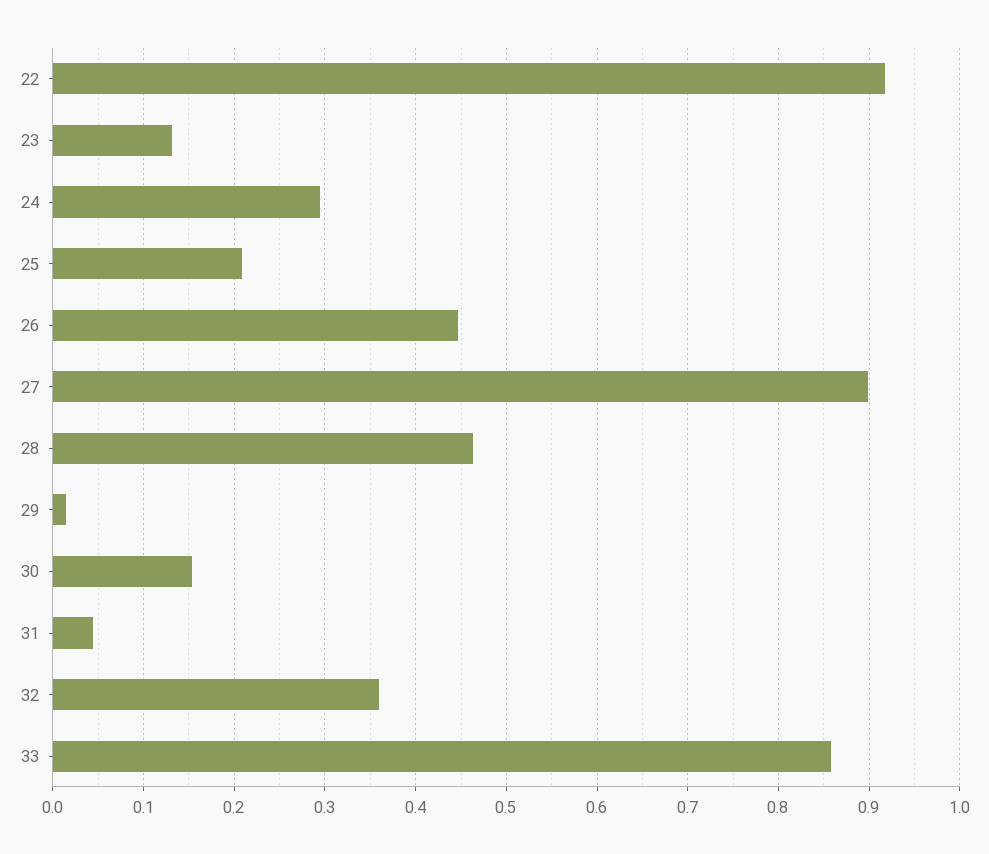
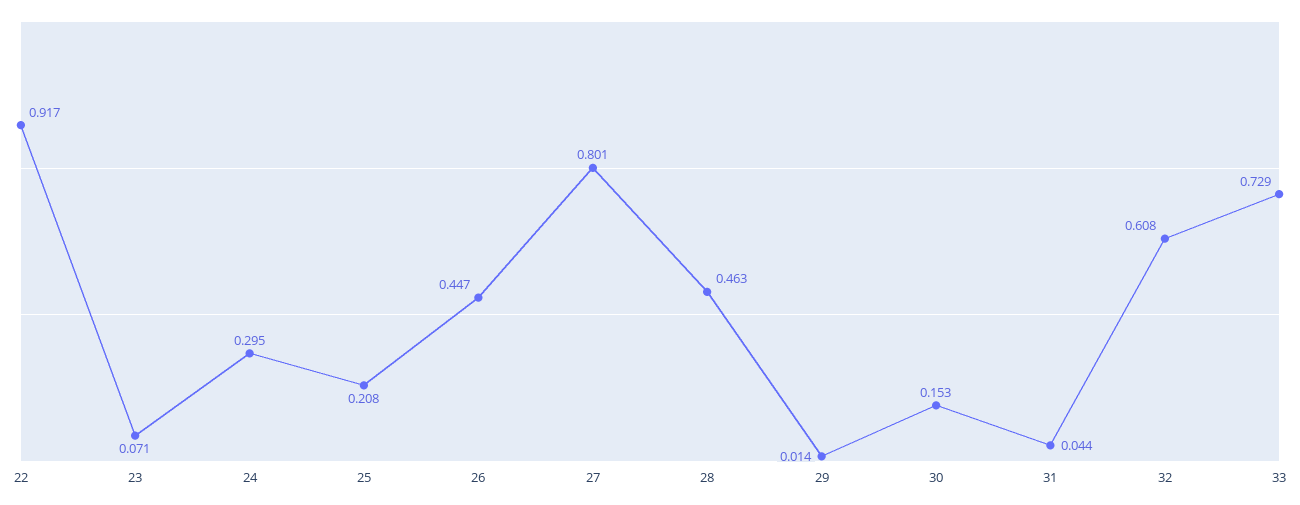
  {
    "22": 0.917,
-   "23": 0.13,
+   "23": 0.071,
    "24": 0.295,
    "25": 0.208,
    "26": 0.447,
-   "27": 0.9,
+   "27": 0.801,
    "28": 0.463,
    "29": 0.014,
    "30": 0.153,
    "31": 0.044,
-   "32": 0.36,
+   "32": 0.608,
-   "33": 0.86
+   "33": 0.729
  }

